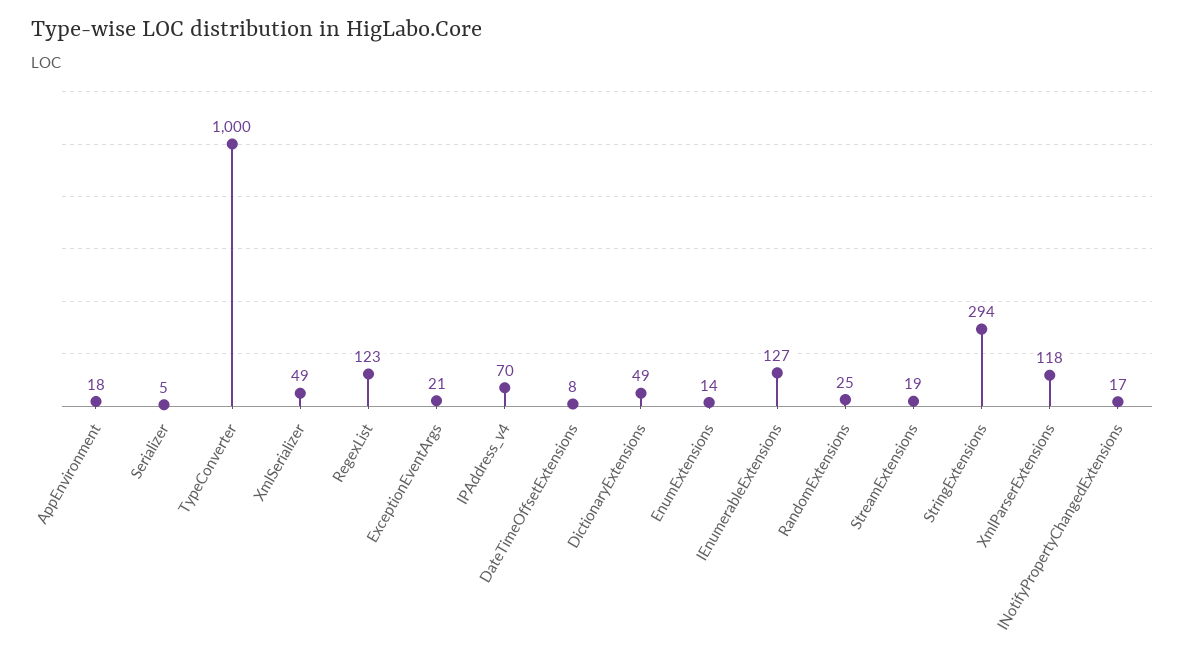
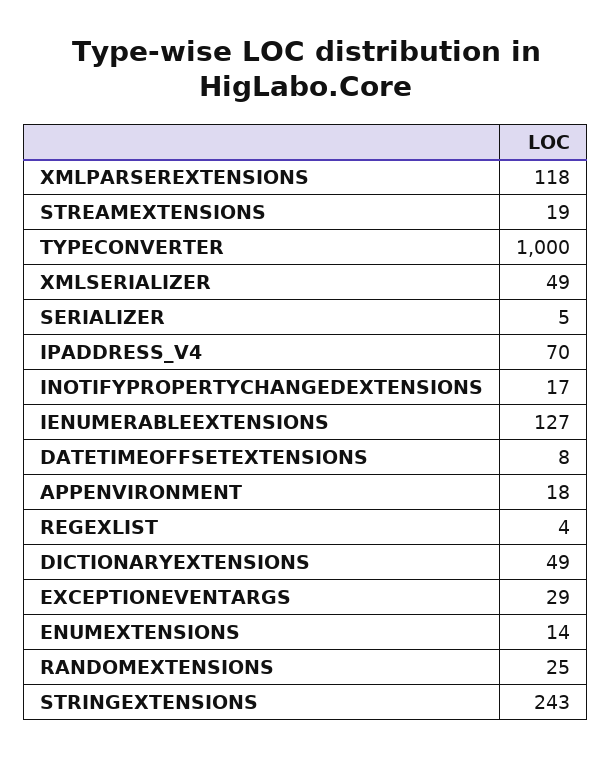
  {
    "AppEnvironment": 18,
    "Serializer": 5,
    "TypeConverter": 1000,
    "XmlSerializer": 49,
-   "RegexList": 123,
+   "RegexList": 4,
-   "ExceptionEventArgs": 21,
+   "ExceptionEventArgs": 29,
    "IPAddress_v4": 70,
    "DateTimeOffsetExtensions": 8,
    "DictionaryExtensions": 49,
    "EnumExtensions": 14,
    "IEnumerableExtensions": 127,
    "RandomExtensions": 25,
    "StreamExtensions": 19,
-   "StringExtensions": 294,
+   "StringExtensions": 243,
    "XmlParserExtensions": 118,
    "INotifyPropertyChangedExtensions": 17
  }

